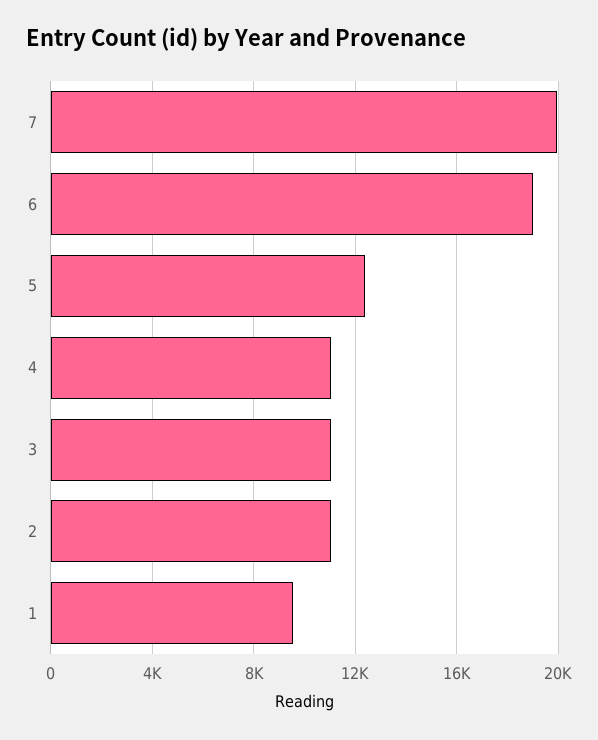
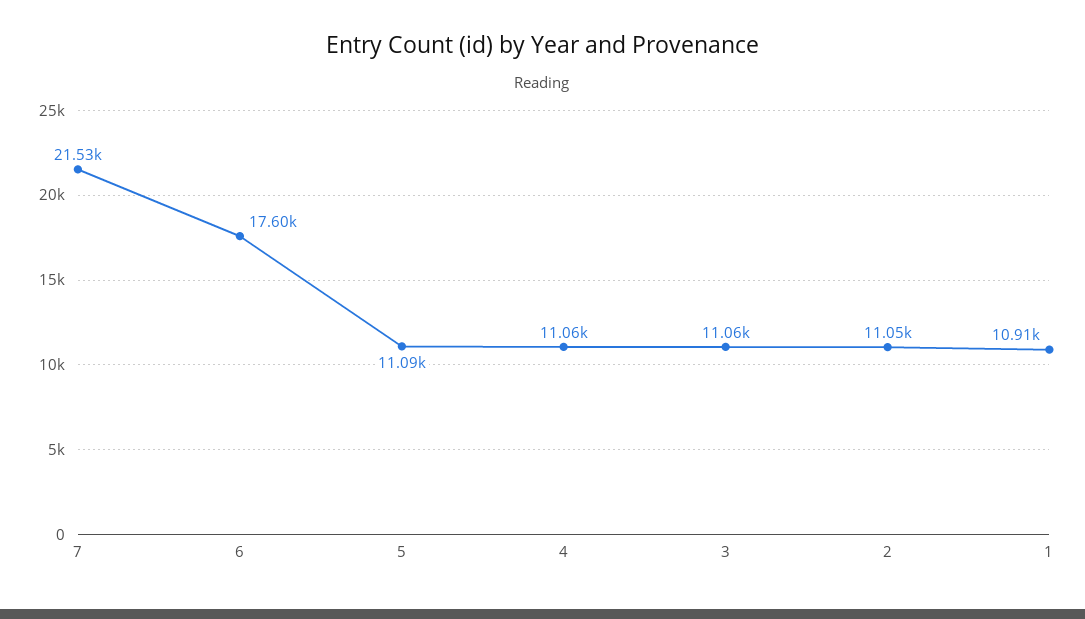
  {
-   "7": 20000,
+   "7": 21530,
-   "6": 19000,
+   "6": 17600,
-   "5": 12500,
+   "5": 11090,
    "4": 11060,
    "3": 11060,
    "2": 11050,
-   "1": 9500
+   "1": 10910
  }

